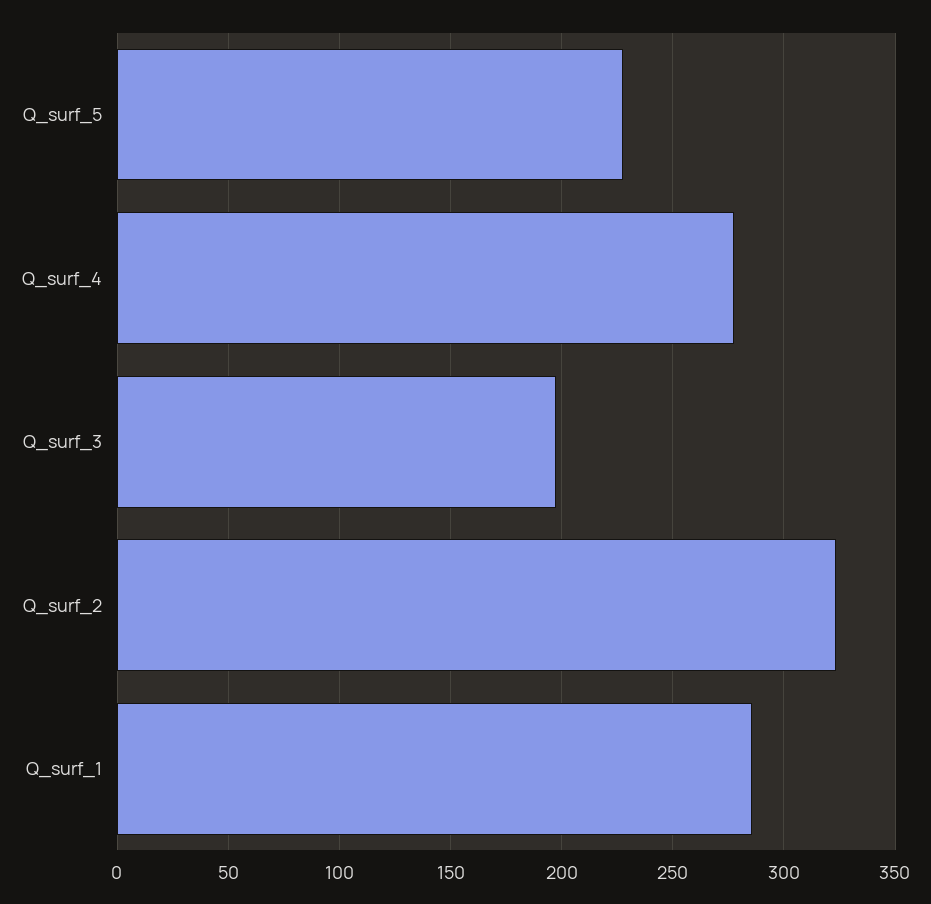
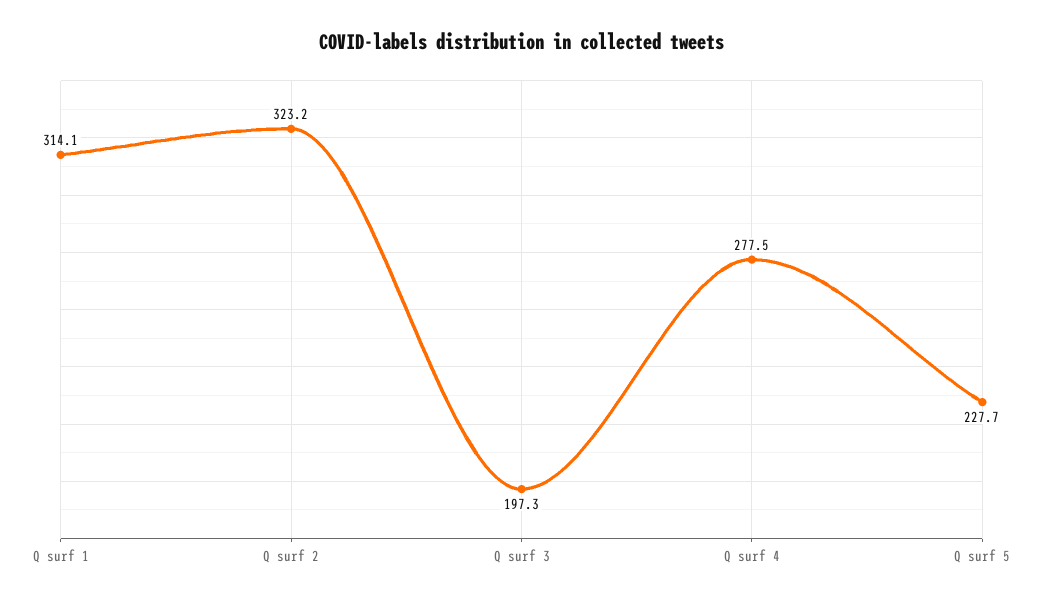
  {
    "Q_surf_5": 227.7,
    "Q_surf_4": 277.5,
    "Q_surf_3": 197.3,
    "Q_surf_2": 323.2,
-   "Q_surf_1": 285
+   "Q_surf_1": 314.1
  }

